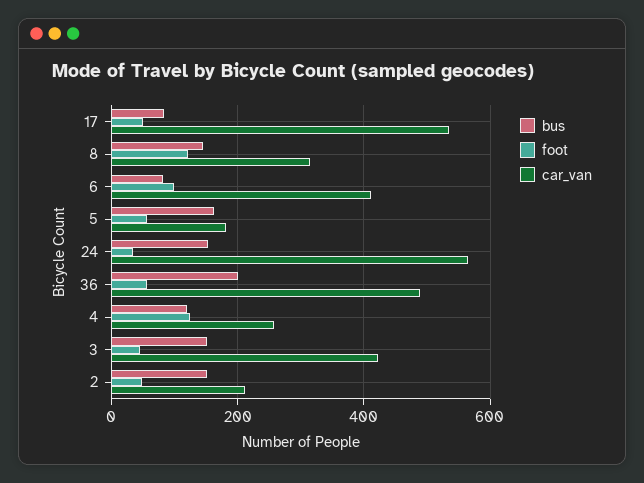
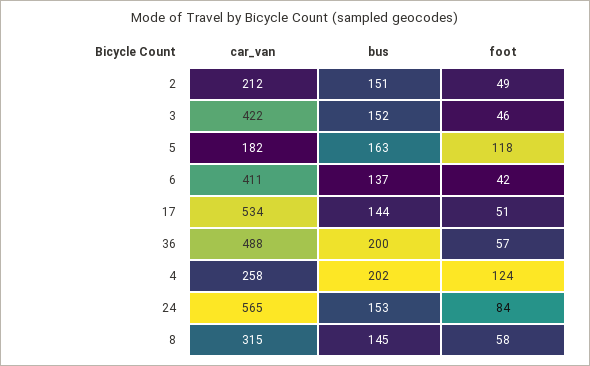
  {
    "bus": {
-     "17": 80,
+     "17": 144,
      "8": 145,
-     "6": 80,
+     "6": 137,
      "5": 163,
      "24": 153,
      "36": 200,
-     "4": 120,
+     "4": 202,
      "3": 152,
      "2": 151
    },
    "foot": {
      "17": 51,
-     "8": 120,
+     "8": 58,
-     "6": 100,
+     "6": 42,
-     "5": 60,
+     "5": 118,
-     "24": 40,
+     "24": 84,
      "36": 57,
      "4": 124,
      "3": 46,
      "2": 49
    },
    "car_van": {
      "17": 534,
      "8": 315,
      "6": 411,
      "5": 182,
      "24": 565,
      "36": 488,
      "4": 258,
      "3": 422,
      "2": 212
    }
  }

